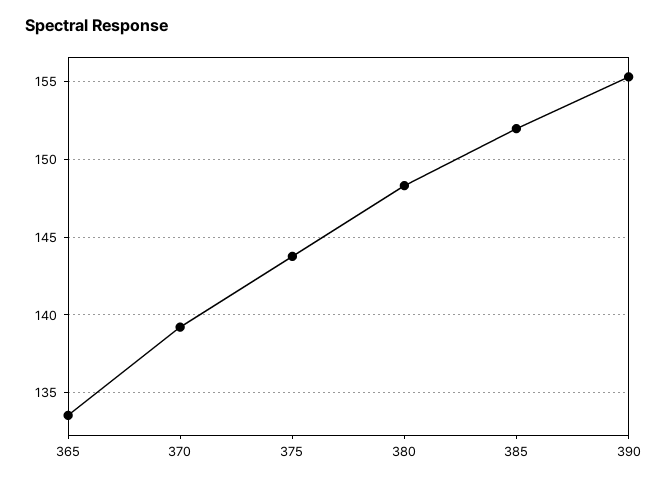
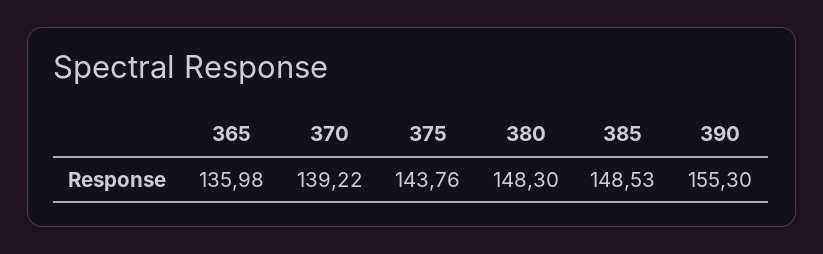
  {
-   "365": 133.5,
+   "365": 135.98,
    "370": 139.22,
    "375": 143.76,
    "380": 148.3,
-   "385": 152,
+   "385": 148.53,
    "390": 155.3
  }

